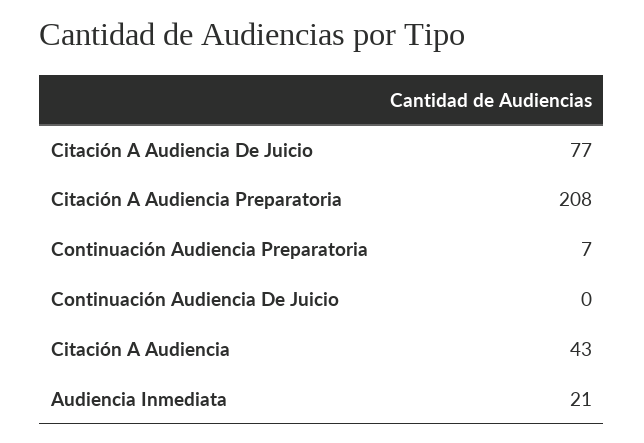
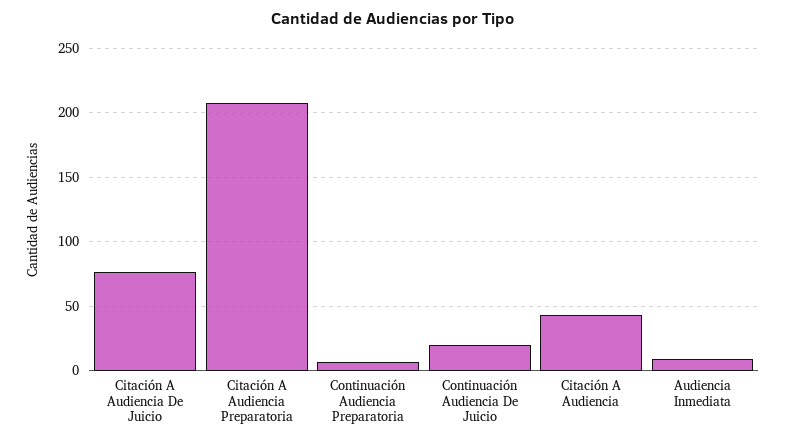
  {
    "Citación A Audiencia De Juicio": 77,
    "Citación A Audiencia Preparatoria": 208,
    "Continuación Audiencia Preparatoria": 7,
-   "Continuación Audiencia De Juicio": 0,
+   "Continuación Audiencia De Juicio": 20,
    "Citación A Audiencia": 43,
-   "Audiencia Inmediata": 21
+   "Audiencia Inmediata": 10
  }

